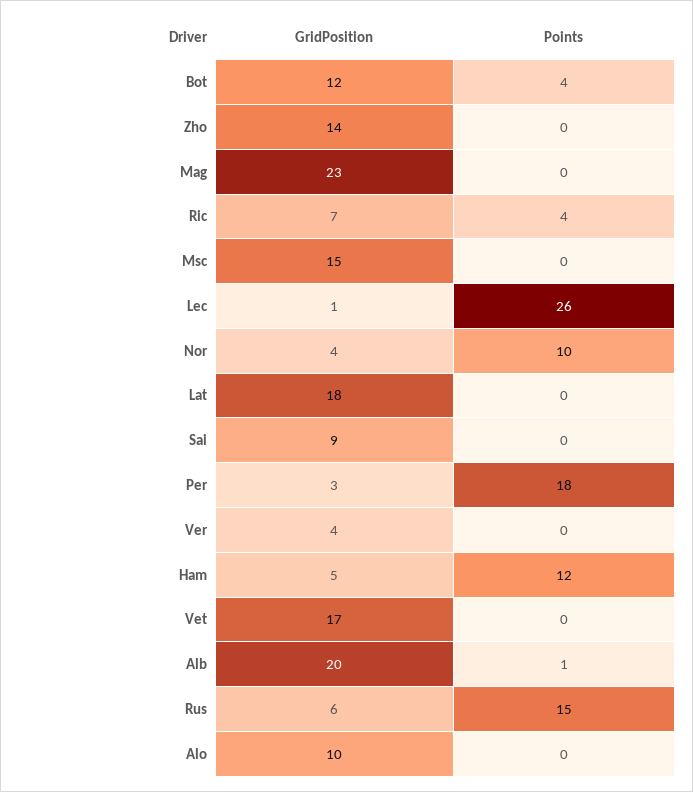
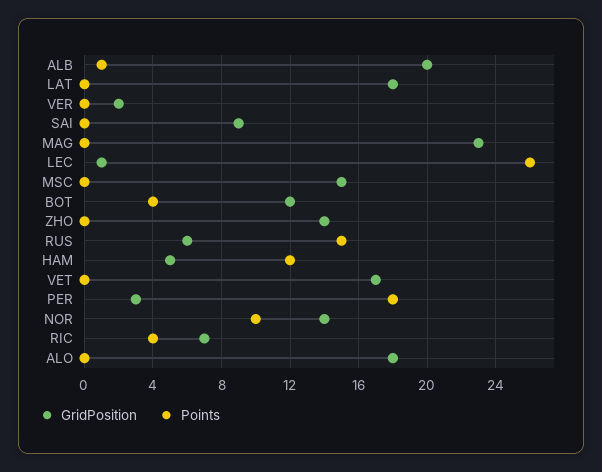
  {
    "GridPosition": {
      "Bot": 12,
      "Zho": 14,
      "Mag": 23,
      "Ric": 7,
      "Msc": 15,
      "Lec": 1,
-     "Nor": 4,
+     "Nor": 14,
      "Lat": 18,
      "Sai": 9,
      "Per": 3,
-     "Ver": 4,
+     "Ver": 2,
      "Ham": 5,
      "Vet": 17,
      "Alb": 20,
      "Rus": 6,
-     "Alo": 10
+     "Alo": 18
    },
    "Points": {
      "Bot": 4,
      "Zho": 0,
      "Mag": 0,
      "Ric": 4,
      "Msc": 0,
      "Lec": 26,
      "Nor": 10,
      "Lat": 0,
      "Sai": 0,
      "Per": 18,
      "Ver": 0,
      "Ham": 12,
      "Vet": 0,
      "Alb": 1,
      "Rus": 15,
      "Alo": 0
    }
  }

